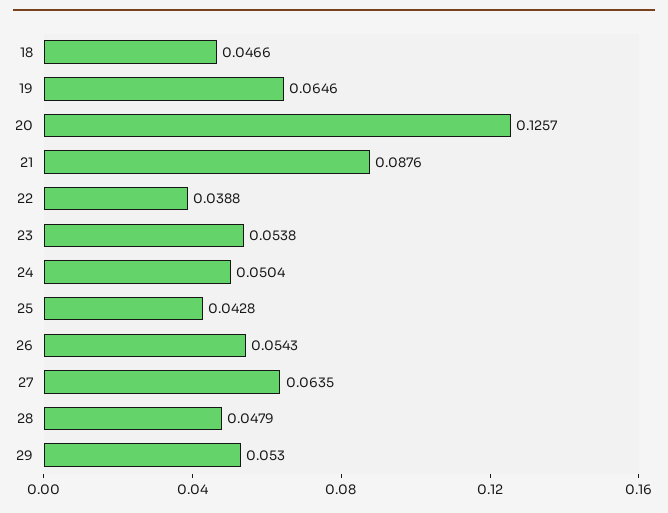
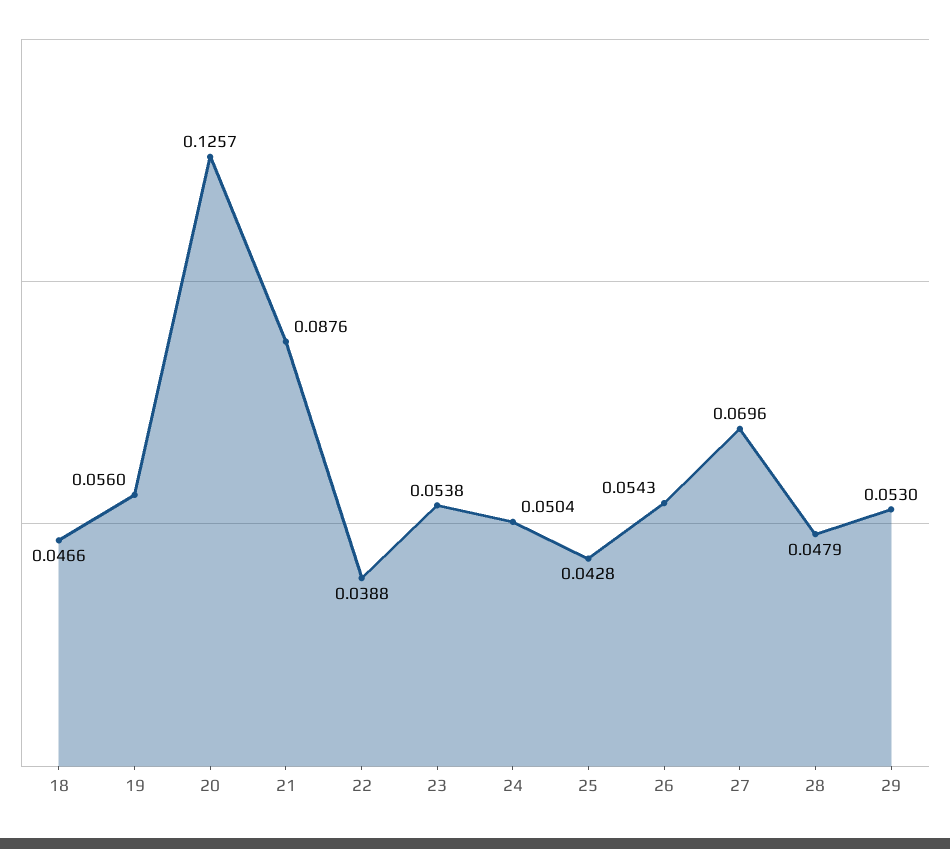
  {
    "18": 0.0466,
-   "19": 0.0646,
+   "19": 0.056,
    "20": 0.1257,
    "21": 0.0876,
    "22": 0.0388,
    "23": 0.0538,
    "24": 0.0504,
    "25": 0.0428,
    "26": 0.0543,
-   "27": 0.0635,
+   "27": 0.0696,
    "28": 0.0479,
    "29": 0.053
  }

